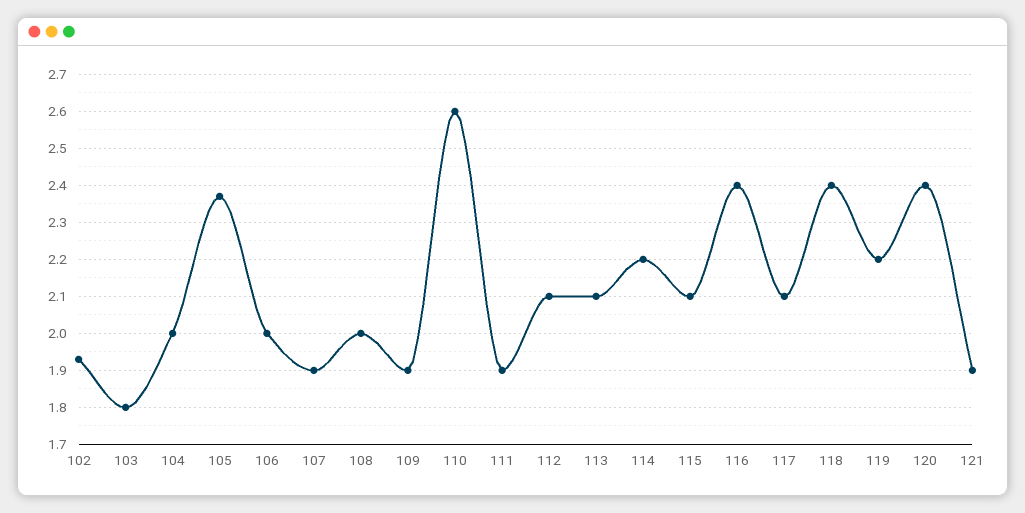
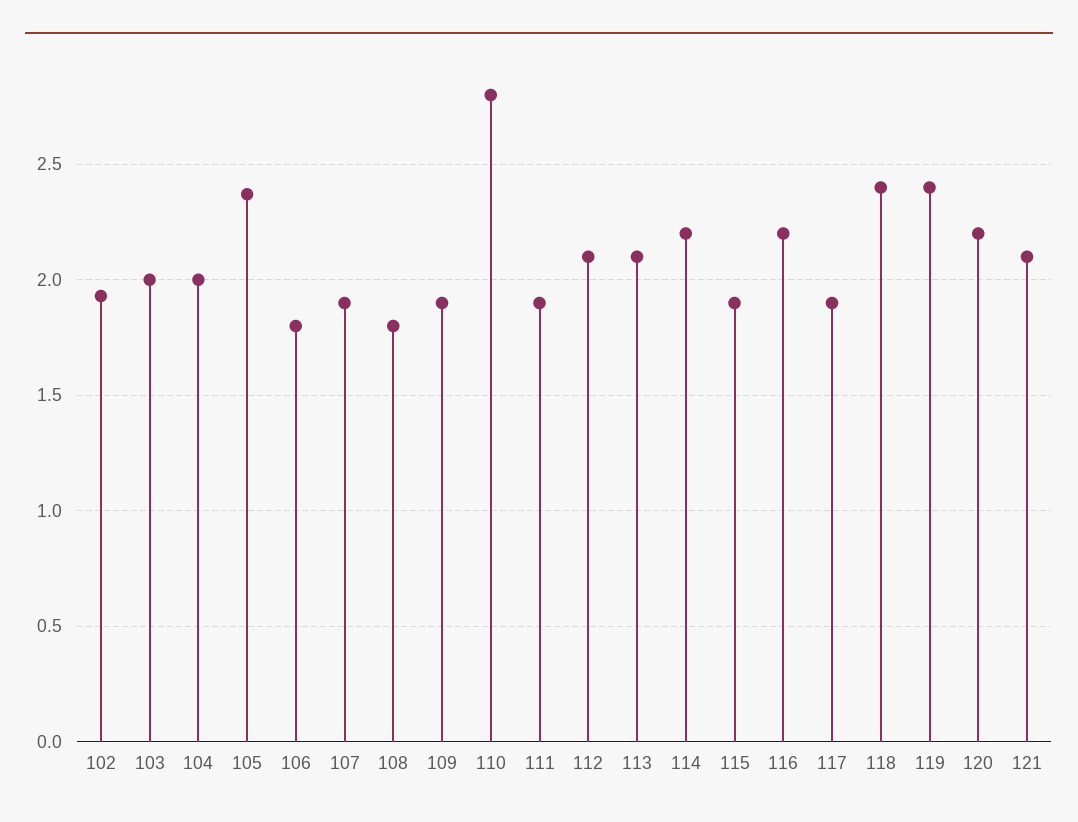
  {
    "102": 1.95,
-   "103": 1.8,
+   "103": 2,
    "104": 2,
    "105": 2.35,
-   "106": 2,
+   "106": 1.8,
    "107": 1.9,
-   "108": 2,
+   "108": 1.8,
    "109": 1.9,
-   "110": 2.6,
+   "110": 2.8,
    "111": 1.9,
    "112": 2.1,
    "113": 2.1,
    "114": 2.2,
-   "115": 2.1,
+   "115": 1.9,
-   "116": 2.4,
+   "116": 2.2,
-   "117": 2.1,
+   "117": 1.9,
    "118": 2.4,
-   "119": 2.2,
+   "119": 2.4,
-   "120": 2.4,
+   "120": 2.2,
-   "121": 1.9
+   "121": 2.1
  }

